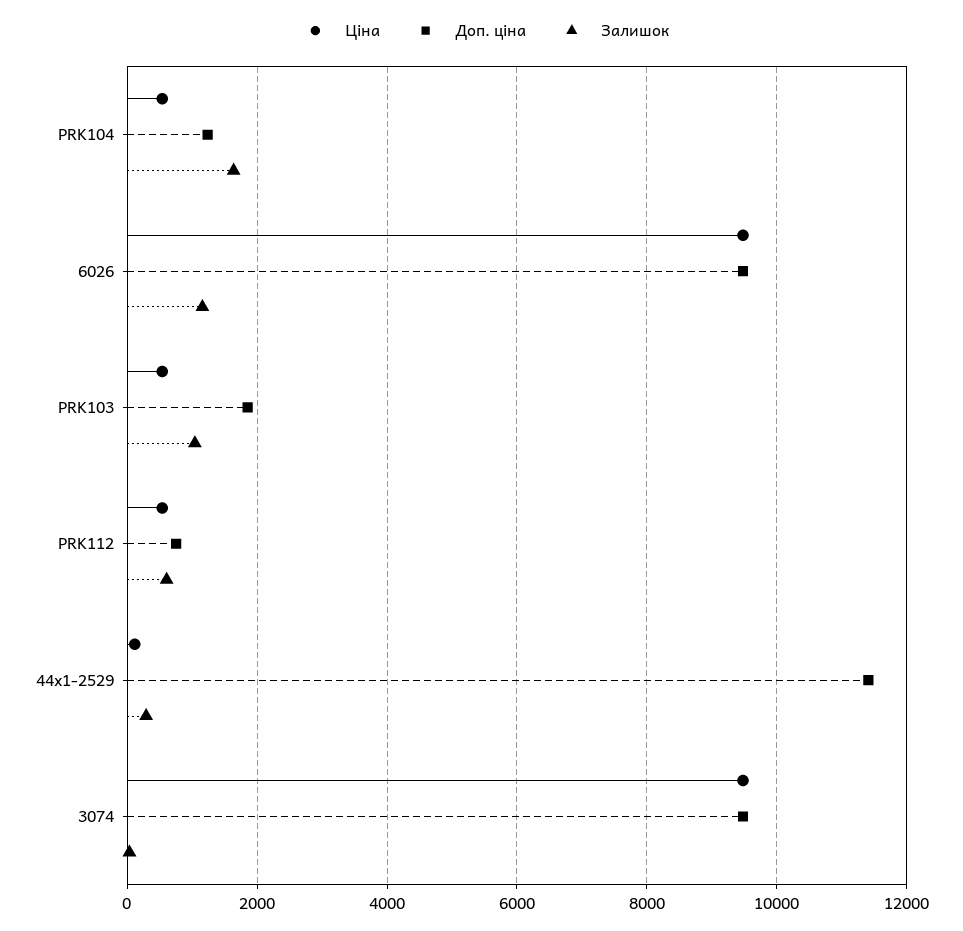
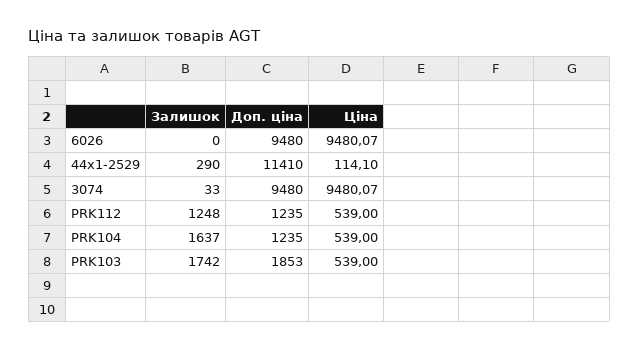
  {
    "Ціна": {
      "PRK104": 539,
      "6026": 9480.07,
      "PRK103": 539,
      "PRK112": 539,
      "44x1-2529": 114.1,
      "3074": 9480.07
    },
    "Доп. ціна": {
      "PRK104": 1235,
      "6026": 9480,
      "PRK103": 1853,
-     "PRK112": 800,
+     "PRK112": 1235,
      "44x1-2529": 11410,
      "3074": 9480
    },
    "Залишок": {
      "PRK104": 1637,
-     "6026": 1200,
+     "6026": 0,
-     "PRK103": 1000,
+     "PRK103": 1742,
-     "PRK112": 600,
+     "PRK112": 1248,
      "44x1-2529": 290,
      "3074": 33
    }
  }

